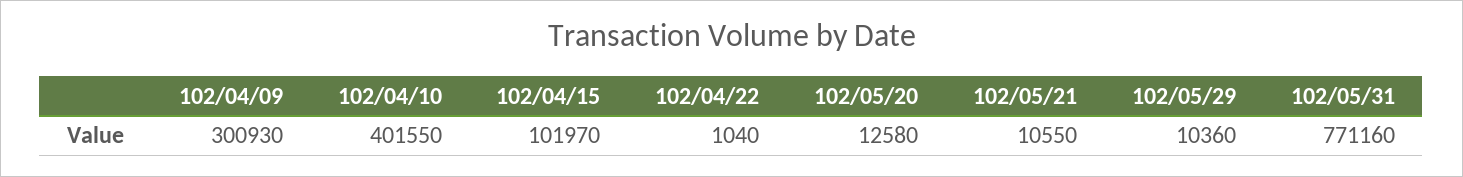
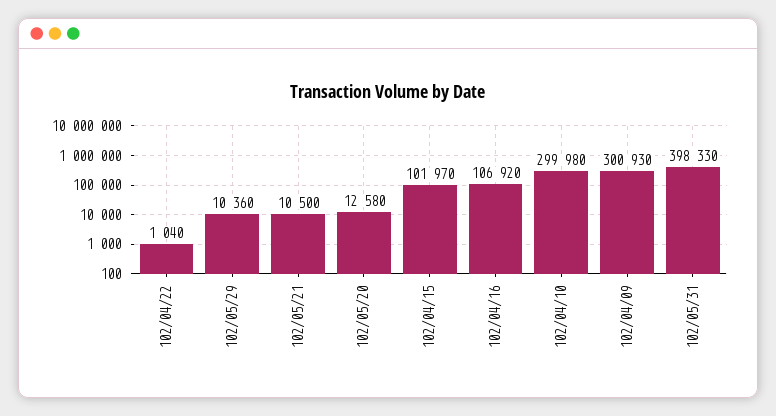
  {
    "102/04/09": 300930,
-   "102/04/10": 401550,
+   "102/04/10": 299980,
    "102/04/15": 101970,
    "102/04/22": 1040,
    "102/05/20": 12580,
-   "102/05/21": 10550,
+   "102/05/21": 10500,
    "102/05/29": 10360,
-   "102/05/31": 771160
+   "102/05/31": 398330,
+   "102/04/16": 106920
  }

